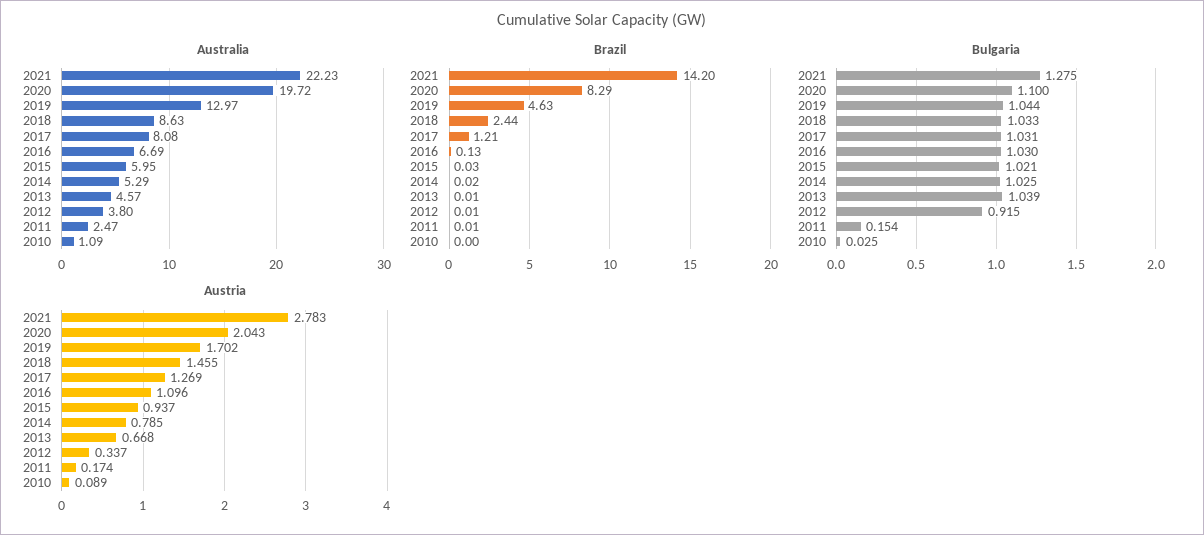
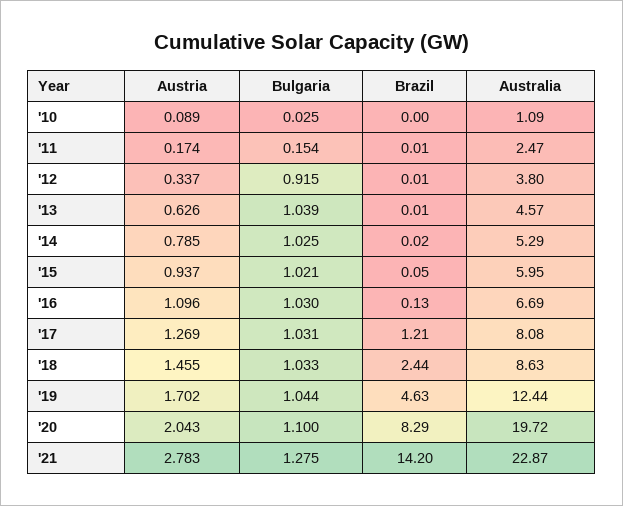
  {
    "Australia": {
-     "2021": 22.23,
+     "2021": 22.87,
      "2020": 19.72,
-     "2019": 12.97,
+     "2019": 12.44,
      "2018": 8.63,
      "2017": 8.08,
      "2016": 6.69,
      "2015": 5.95,
      "2014": 5.29,
      "2013": 4.57,
      "2012": 3.8,
      "2011": 2.47,
      "2010": 1.09
    },
    "Brazil": {
      "2021": 14.2,
      "2020": 8.29,
      "2019": 4.63,
      "2018": 2.44,
      "2017": 1.21,
      "2016": 0.13,
-     "2015": 0.03,
+     "2015": 0.05,
      "2014": 0.02,
      "2013": 0.01,
      "2012": 0.01,
      "2011": 0.01,
      "2010": 0
    },
    "Bulgaria": {
      "2021": 1.275,
      "2020": 1.1,
      "2019": 1.044,
      "2018": 1.033,
      "2017": 1.031,
      "2016": 1.03,
      "2015": 1.021,
      "2014": 1.025,
      "2013": 1.039,
      "2012": 0.915,
      "2011": 0.154,
      "2010": 0.025
    },
    "Austria": {
      "2021": 2.783,
      "2020": 2.043,
      "2019": 1.702,
      "2018": 1.455,
      "2017": 1.269,
      "2016": 1.096,
      "2015": 0.937,
      "2014": 0.785,
-     "2013": 0.668,
+     "2013": 0.626,
      "2012": 0.337,
      "2011": 0.174,
      "2010": 0.089
    }
  }

